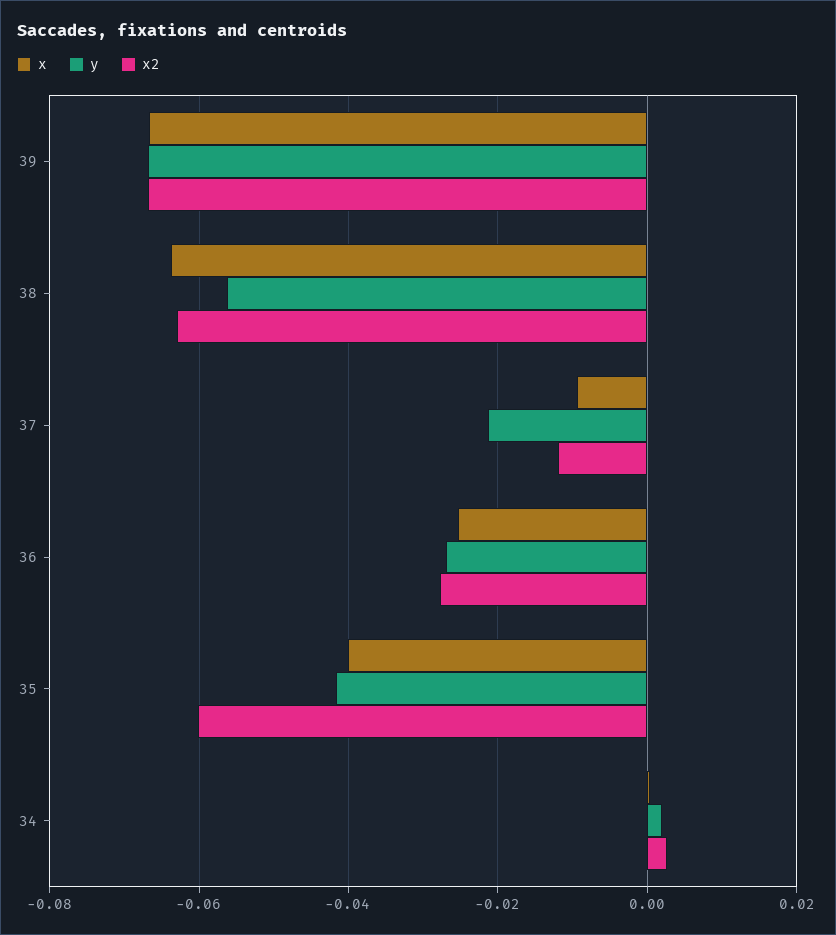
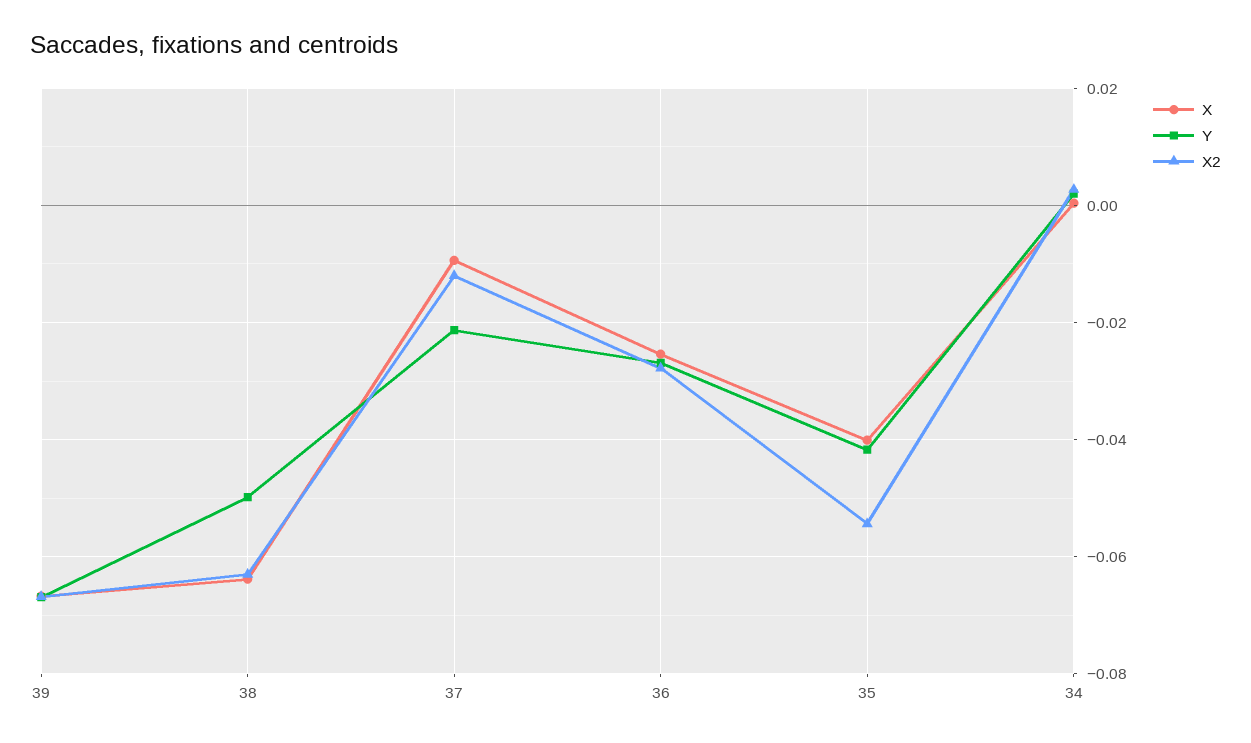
  {
    "x": {
      "39": -0.066,
      "38": -0.064,
      "37": -0.01,
      "36": -0.026,
      "35": -0.04,
      "34": 0
    },
    "y": {
      "39": -0.066,
-     "38": -0.056,
+     "38": -0.05,
      "37": -0.022,
      "36": -0.026,
      "35": -0.042,
      "34": 0.002
    },
    "x2": {
      "39": -0.066,
      "38": -0.064,
      "37": -0.012,
      "36": -0.028,
-     "35": -0.06,
+     "35": -0.054,
      "34": 0.002
    }
  }

